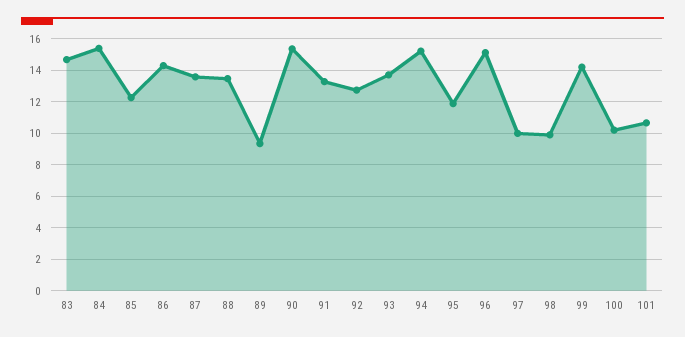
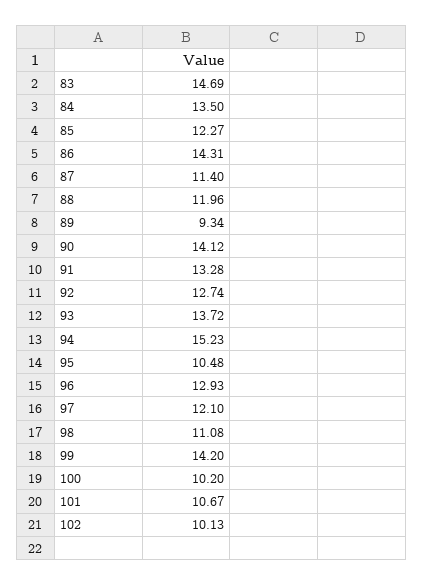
  {
    "83": 14.69,
-   "84": 15.5,
+   "84": 13.5,
    "85": 12.27,
    "86": 14.31,
-   "87": 13.5,
+   "87": 11.4,
-   "88": 13.5,
+   "88": 11.96,
    "89": 9.34,
-   "90": 15.5,
+   "90": 14.12,
    "91": 13.28,
    "92": 12.74,
    "93": 13.72,
    "94": 15.23,
-   "95": 12,
+   "95": 10.48,
-   "96": 15,
+   "96": 12.93,
-   "97": 10,
+   "97": 12.1,
-   "98": 10,
+   "98": 11.08,
    "99": 14.2,
    "100": 10.2,
-   "101": 10.67
+   "101": 10.67,
+   "102": 10.13
  }

